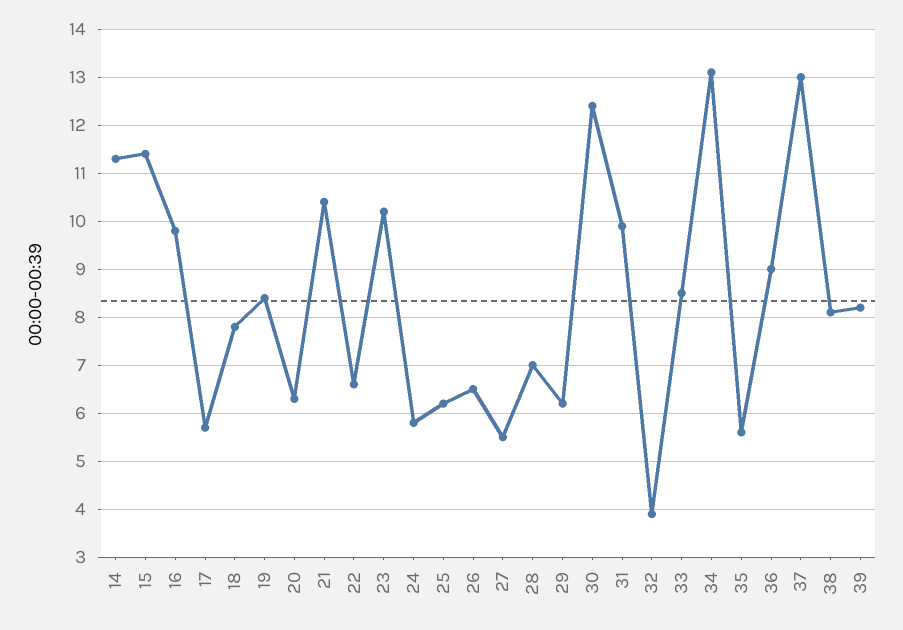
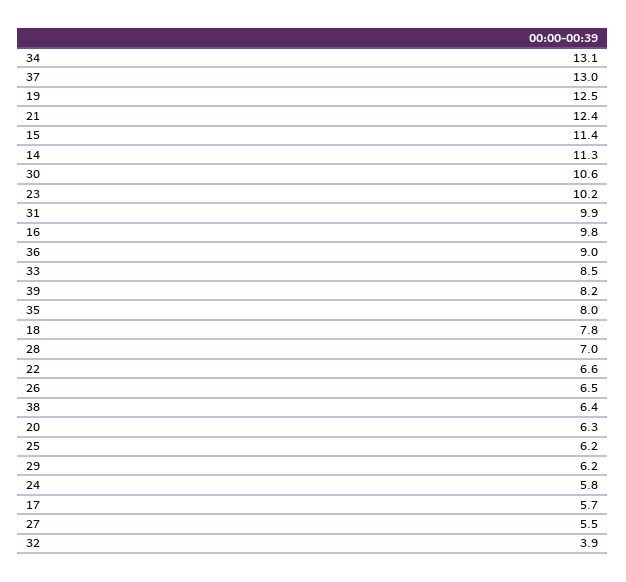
  {
    "14": 11.3,
    "15": 11.4,
    "16": 9.8,
    "17": 5.7,
    "18": 7.8,
-   "19": 8.5,
+   "19": 12.5,
    "20": 6.3,
-   "21": 10.5,
+   "21": 12.4,
    "22": 6.6,
    "23": 10.2,
    "24": 5.8,
    "25": 6.2,
    "26": 6.5,
    "27": 5.5,
    "28": 7,
    "29": 6.2,
-   "30": 12.5,
+   "30": 10.6,
    "31": 9.9,
    "32": 3.9,
    "33": 8.5,
    "34": 13.1,
-   "35": 5.5,
+   "35": 8,
    "36": 9,
    "37": 13,
-   "38": 8,
+   "38": 6.4,
    "39": 8.2
  }

